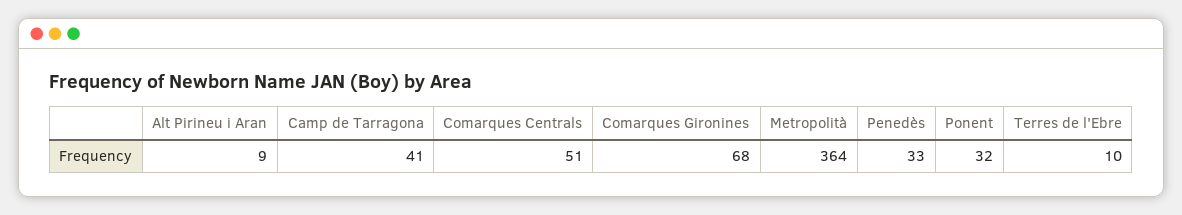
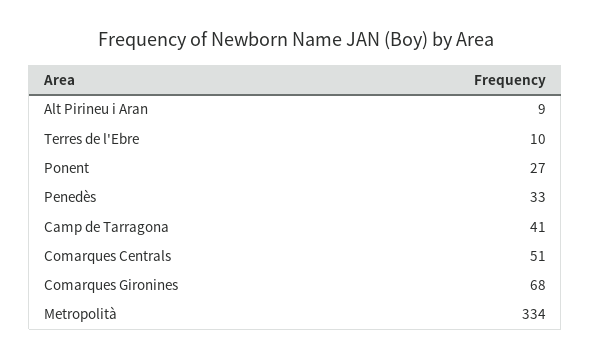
  {
    "Alt Pirineu i Aran": 9,
    "Camp de Tarragona": 41,
    "Comarques Centrals": 51,
    "Comarques Gironines": 68,
-   "Metropolità": 364,
+   "Metropolità": 334,
    "Penedès": 33,
-   "Ponent": 32,
+   "Ponent": 27,
    "Terres de l'Ebre": 10
  }

